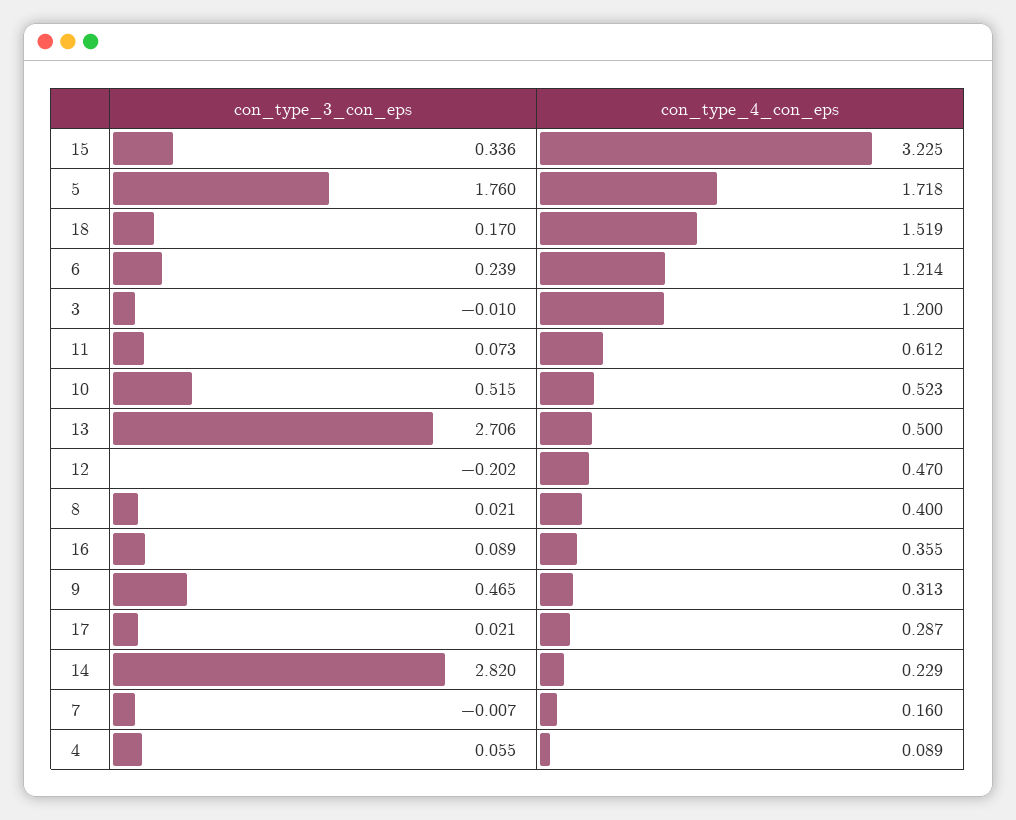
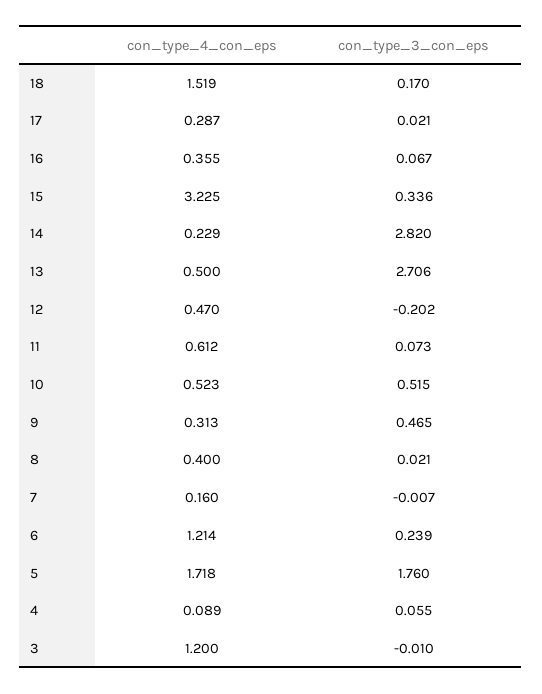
  {
    "con_type_3_con_eps": {
      "15": 0.336,
      "5": 1.76,
      "18": 0.17,
      "6": 0.239,
      "3": -0.01,
      "11": 0.073,
      "10": 0.515,
      "13": 2.706,
      "12": -0.202,
      "8": 0.021,
-     "16": 0.089,
+     "16": 0.067,
      "9": 0.465,
      "17": 0.021,
      "14": 2.82,
      "7": -0.007,
      "4": 0.055
    },
    "con_type_4_con_eps": {
      "15": 3.225,
      "5": 1.718,
      "18": 1.519,
      "6": 1.214,
      "3": 1.2,
      "11": 0.612,
      "10": 0.523,
      "13": 0.5,
      "12": 0.47,
      "8": 0.4,
      "16": 0.355,
      "9": 0.313,
      "17": 0.287,
      "14": 0.229,
      "7": 0.16,
      "4": 0.089
    }
  }

